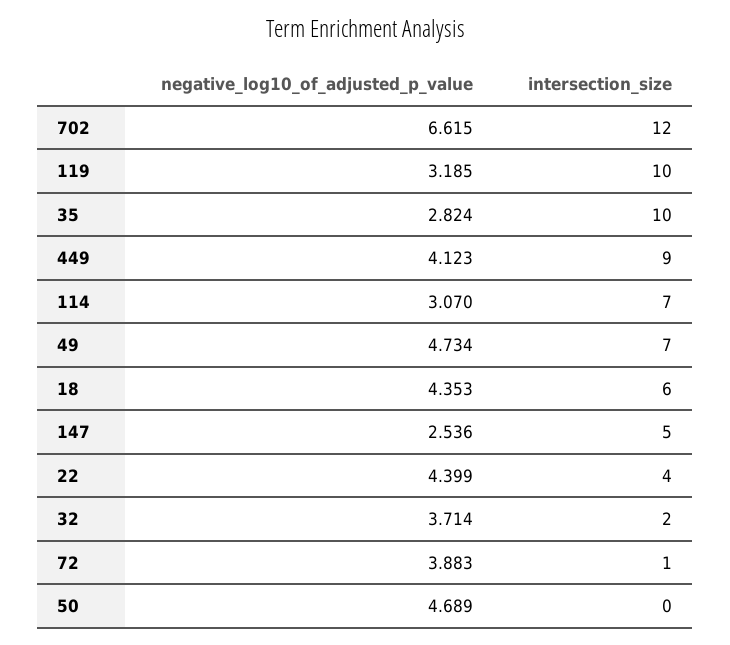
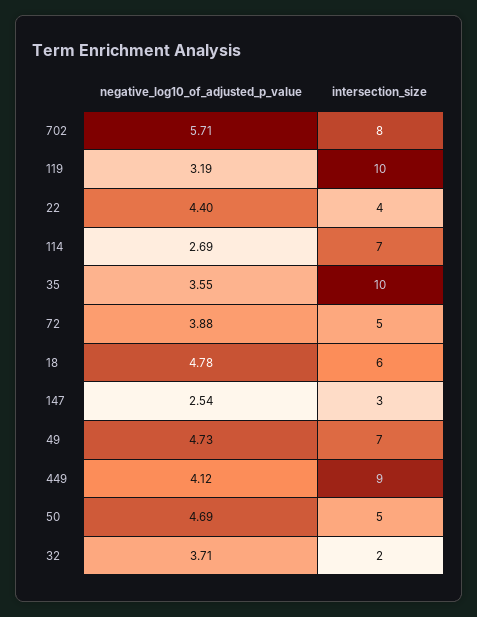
  {
    "negative_log10_of_adjusted_p_value": {
-     "702": 6.615,
+     "702": 5.71,
      "119": 3.185,
-     "35": 2.824,
+     "35": 3.55,
      "449": 4.123,
-     "114": 3.07,
+     "114": 2.69,
      "49": 4.734,
-     "18": 4.353,
+     "18": 4.78,
      "147": 2.536,
      "22": 4.399,
      "32": 3.714,
      "72": 3.883,
      "50": 4.689
    },
    "intersection_size": {
-     "702": 12,
+     "702": 8,
      "119": 10,
      "35": 10,
      "449": 9,
      "114": 7,
      "49": 7,
      "18": 6,
-     "147": 5,
+     "147": 3,
      "22": 4,
      "32": 2,
-     "72": 1,
+     "72": 5,
-     "50": 0
+     "50": 5
    }
  }

